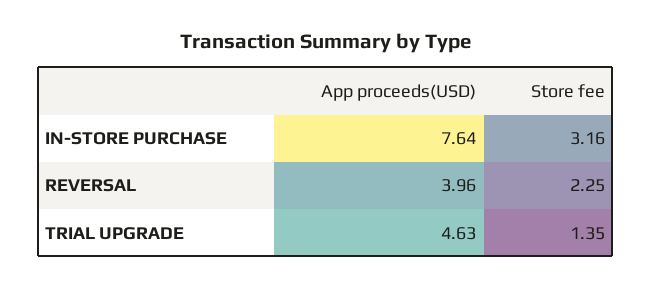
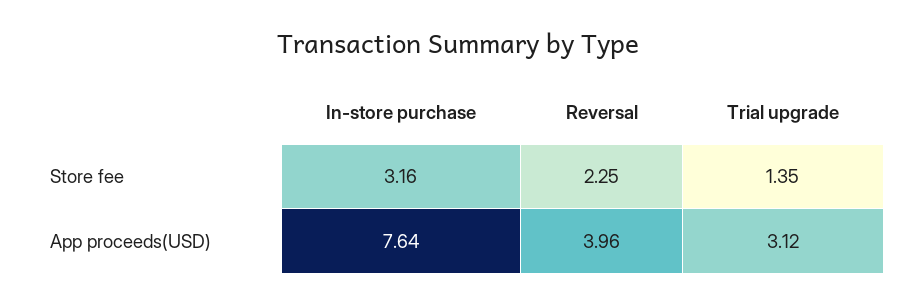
  {
    "App proceeds(USD)": {
      "IN-STORE PURCHASE": 7.64,
      "REVERSAL": 3.96,
-     "TRIAL UPGRADE": 4.63
+     "TRIAL UPGRADE": 3.12
    },
    "Store fee": {
      "IN-STORE PURCHASE": 3.16,
      "REVERSAL": 2.25,
      "TRIAL UPGRADE": 1.35
    }
  }

